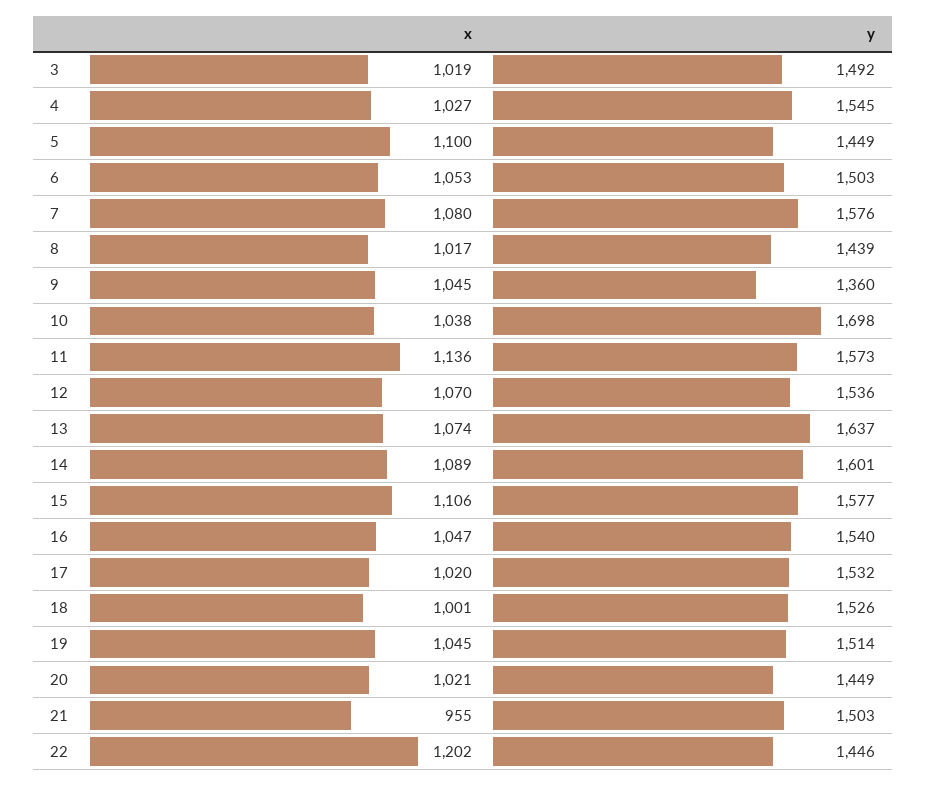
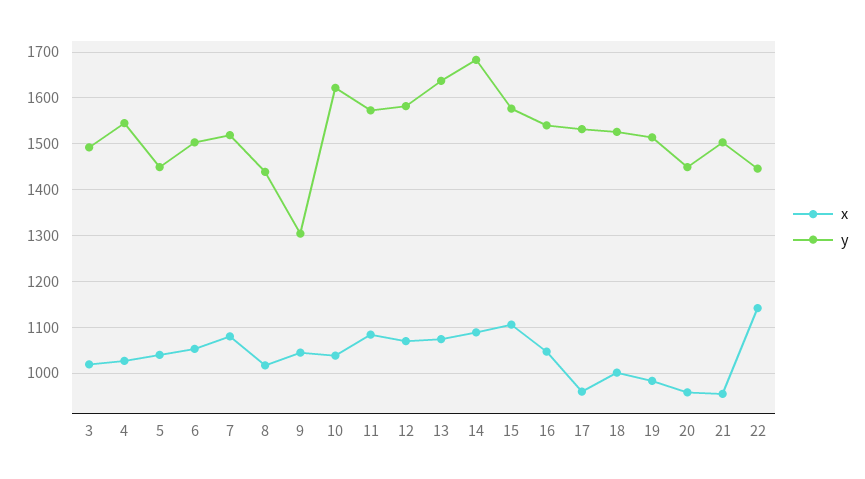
  {
    "x": {
      "3": 1019,
      "4": 1027,
-     "5": 1100,
+     "5": 1040,
      "6": 1053,
      "7": 1080,
      "8": 1017,
      "9": 1045,
      "10": 1038,
-     "11": 1136,
+     "11": 1080,
      "12": 1070,
      "13": 1074,
      "14": 1089,
      "15": 1106,
      "16": 1047,
-     "17": 1020,
+     "17": 960,
      "18": 1001,
-     "19": 1045,
+     "19": 980,
-     "20": 1021,
+     "20": 960,
      "21": 955,
-     "22": 1202
+     "22": 1140
    },
    "y": {
      "3": 1492,
      "4": 1545,
      "5": 1449,
      "6": 1503,
-     "7": 1576,
+     "7": 1520,
      "8": 1439,
-     "9": 1360,
+     "9": 1300,
-     "10": 1698,
+     "10": 1620,
      "11": 1573,
-     "12": 1536,
+     "12": 1580,
      "13": 1637,
-     "14": 1601,
+     "14": 1680,
      "15": 1577,
      "16": 1540,
      "17": 1532,
      "18": 1526,
      "19": 1514,
      "20": 1449,
      "21": 1503,
      "22": 1446
    }
  }

